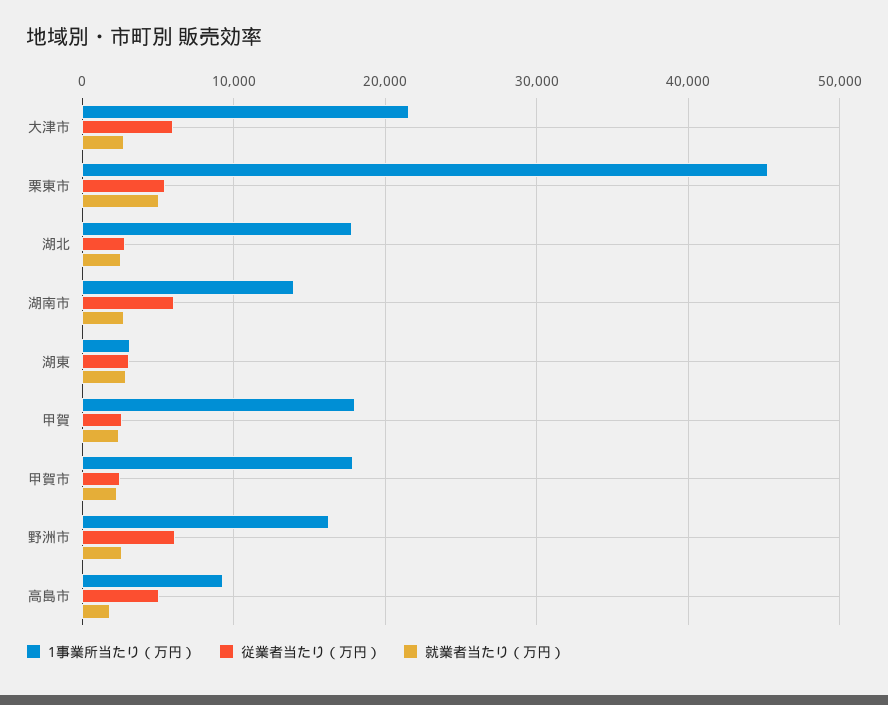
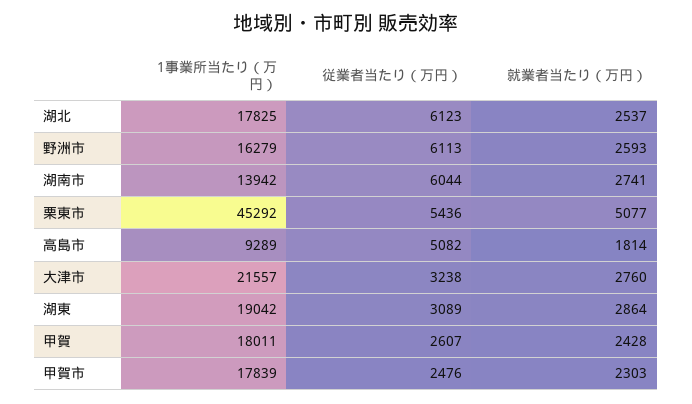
  {
    "1事業所当たり（万円）": {
      "大津市": 21557,
      "栗東市": 45292,
      "湖北": 17825,
      "湖南市": 13942,
-     "湖東": 3000,
+     "湖東": 19042,
      "甲賀": 18011,
      "甲賀市": 17839,
      "野洲市": 16279,
      "高島市": 9289
    },
    "従業者当たり（万円）": {
-     "大津市": 6000,
+     "大津市": 3238,
      "栗東市": 5436,
-     "湖北": 3000,
+     "湖北": 6123,
      "湖南市": 6044,
      "湖東": 3089,
      "甲賀": 2607,
      "甲賀市": 2476,
      "野洲市": 6113,
      "高島市": 5082
    },
    "就業者当たり（万円）": {
      "大津市": 2760,
      "栗東市": 5077,
      "湖北": 2537,
      "湖南市": 2741,
      "湖東": 2864,
      "甲賀": 2428,
      "甲賀市": 2303,
      "野洲市": 2593,
      "高島市": 1814
    }
  }

